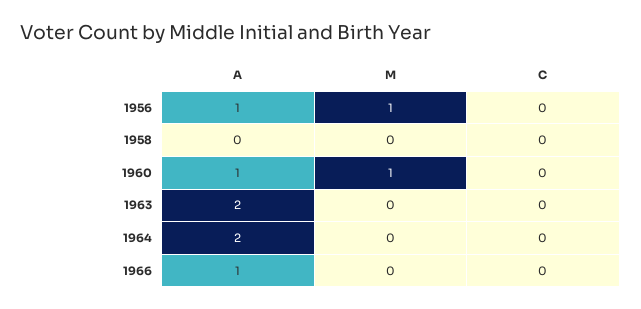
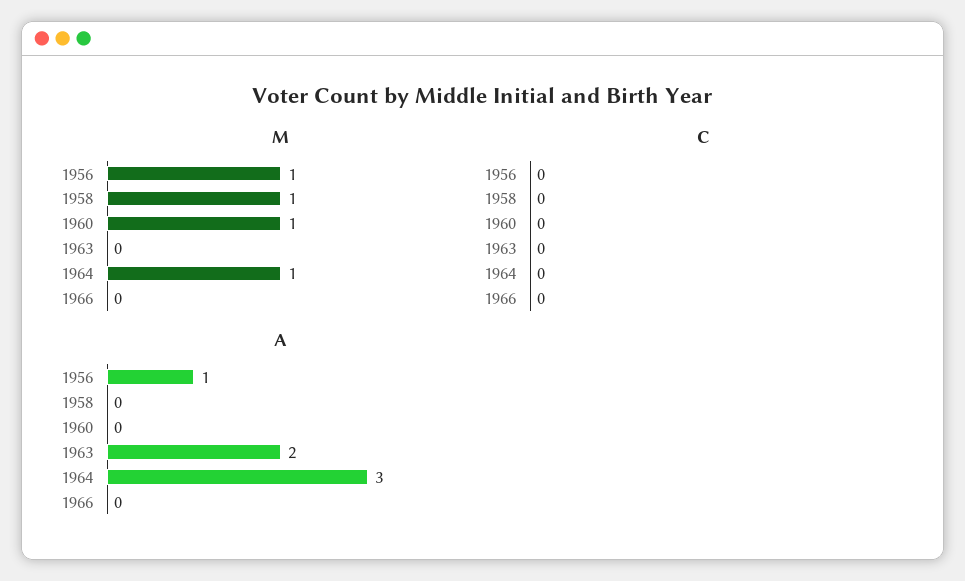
  {
    "A": {
      "1956": 1,
      "1958": 0,
-     "1960": 1,
+     "1960": 0,
      "1963": 2,
-     "1964": 2,
+     "1964": 3,
-     "1966": 1
+     "1966": 0
    },
    "M": {
      "1956": 1,
-     "1958": 0,
+     "1958": 1,
      "1960": 1,
      "1963": 0,
-     "1964": 0,
+     "1964": 1,
      "1966": 0
    },
    "C": {
      "1956": 0,
      "1958": 0,
      "1960": 0,
      "1963": 0,
      "1964": 0,
      "1966": 0
    }
  }

